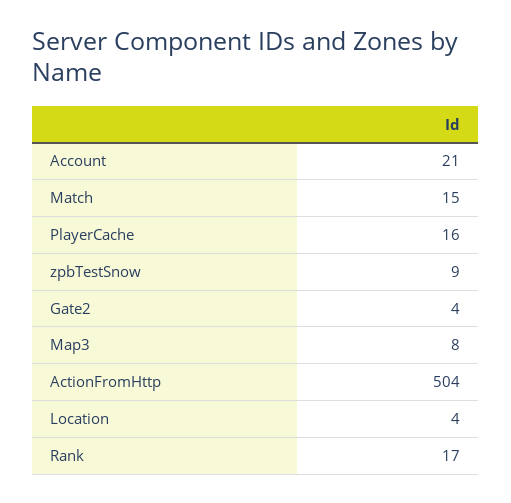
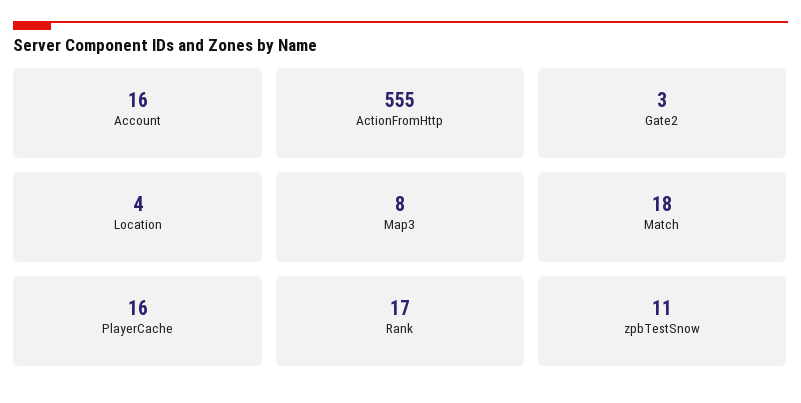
  {
-   "Account": 21,
+   "Account": 16,
-   "Match": 15,
+   "Match": 18,
    "PlayerCache": 16,
-   "zpbTestSnow": 9,
+   "zpbTestSnow": 11,
-   "Gate2": 4,
+   "Gate2": 3,
    "Map3": 8,
-   "ActionFromHttp": 504,
+   "ActionFromHttp": 555,
    "Location": 4,
    "Rank": 17
  }

